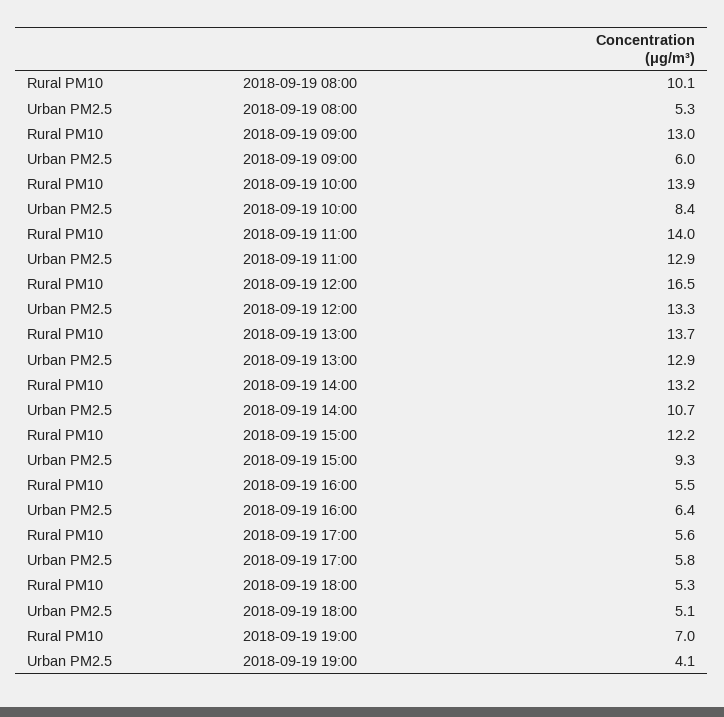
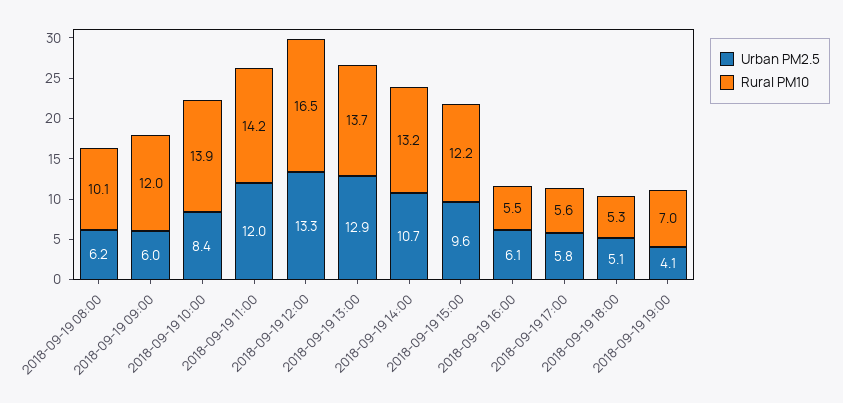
  {
    "Rural PM10": {
      "2018-09-19 08:00": 10.1,
-     "2018-09-19 09:00": 13,
+     "2018-09-19 09:00": 12,
      "2018-09-19 10:00": 13.9,
-     "2018-09-19 11:00": 14,
+     "2018-09-19 11:00": 14.2,
      "2018-09-19 12:00": 16.5,
      "2018-09-19 13:00": 13.7,
      "2018-09-19 14:00": 13.2,
      "2018-09-19 15:00": 12.2,
      "2018-09-19 16:00": 5.5,
      "2018-09-19 17:00": 5.6,
      "2018-09-19 18:00": 5.3,
      "2018-09-19 19:00": 7
    },
    "Urban PM2.5": {
-     "2018-09-19 08:00": 5.3,
+     "2018-09-19 08:00": 6.2,
      "2018-09-19 09:00": 6,
      "2018-09-19 10:00": 8.4,
-     "2018-09-19 11:00": 12.9,
+     "2018-09-19 11:00": 12,
      "2018-09-19 12:00": 13.3,
      "2018-09-19 13:00": 12.9,
      "2018-09-19 14:00": 10.7,
-     "2018-09-19 15:00": 9.3,
+     "2018-09-19 15:00": 9.6,
-     "2018-09-19 16:00": 6.4,
+     "2018-09-19 16:00": 6.1,
      "2018-09-19 17:00": 5.8,
      "2018-09-19 18:00": 5.1,
      "2018-09-19 19:00": 4.1
    }
  }

